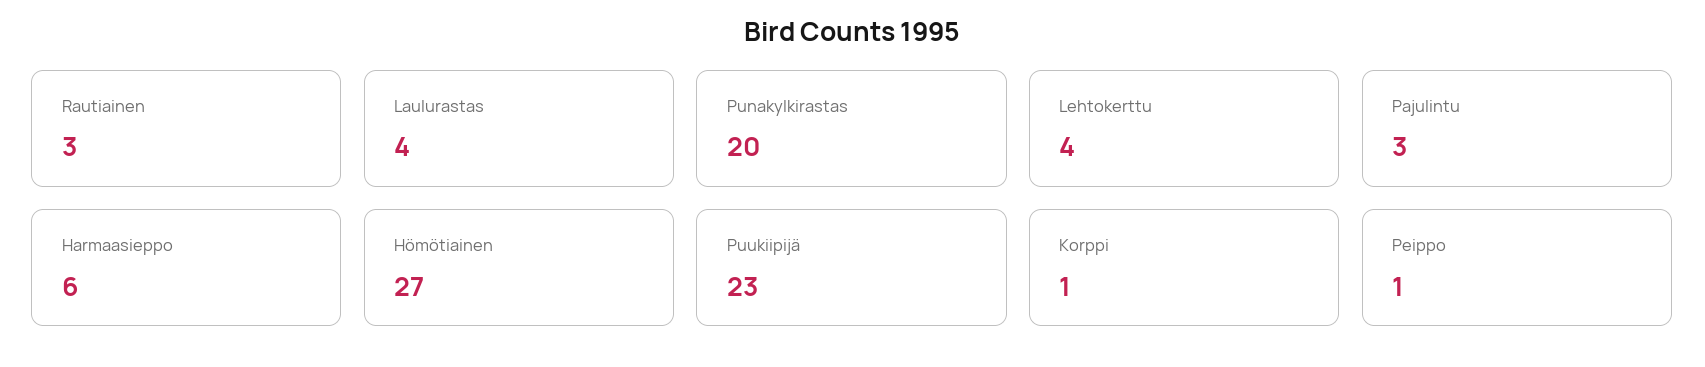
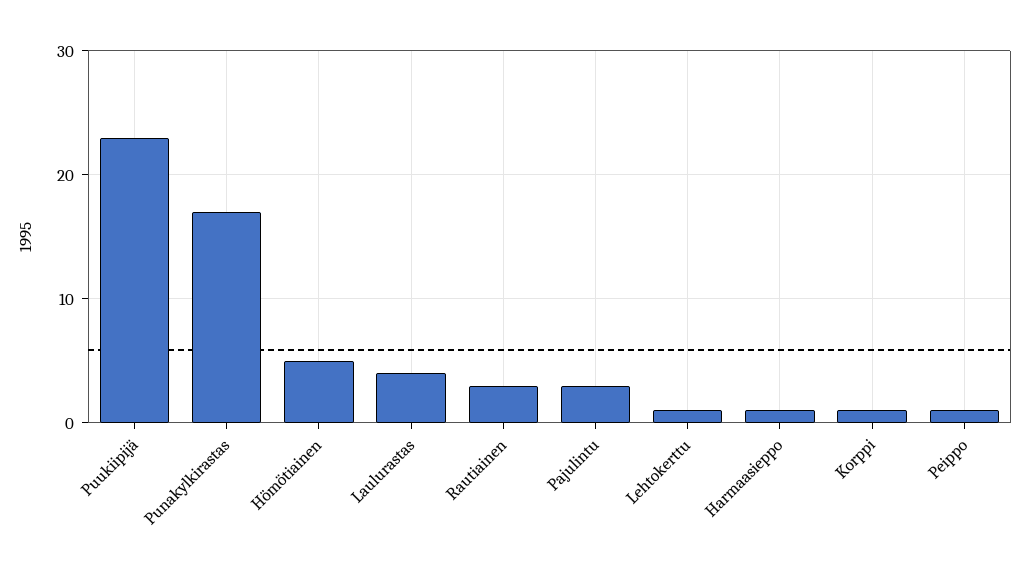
  {
    "Rautiainen": 3,
    "Laulurastas": 4,
-   "Punakylkirastas": 20,
+   "Punakylkirastas": 17,
-   "Lehtokerttu": 4,
+   "Lehtokerttu": 1,
    "Pajulintu": 3,
-   "Harmaasieppo": 6,
+   "Harmaasieppo": 1,
-   "Hömötiainen": 27,
+   "Hömötiainen": 5,
    "Puukiipijä": 23,
    "Korppi": 1,
    "Peippo": 1
  }

